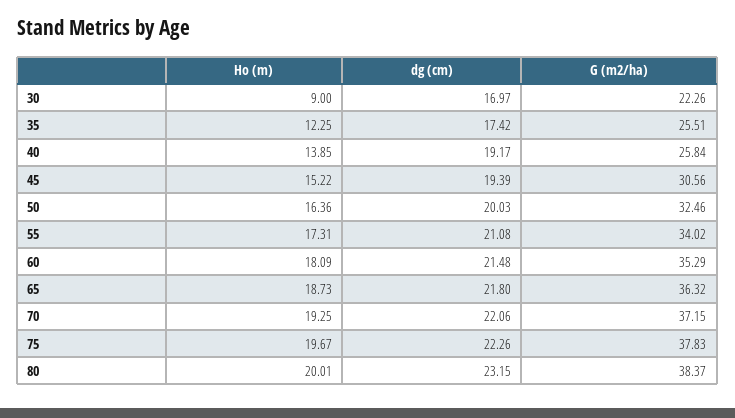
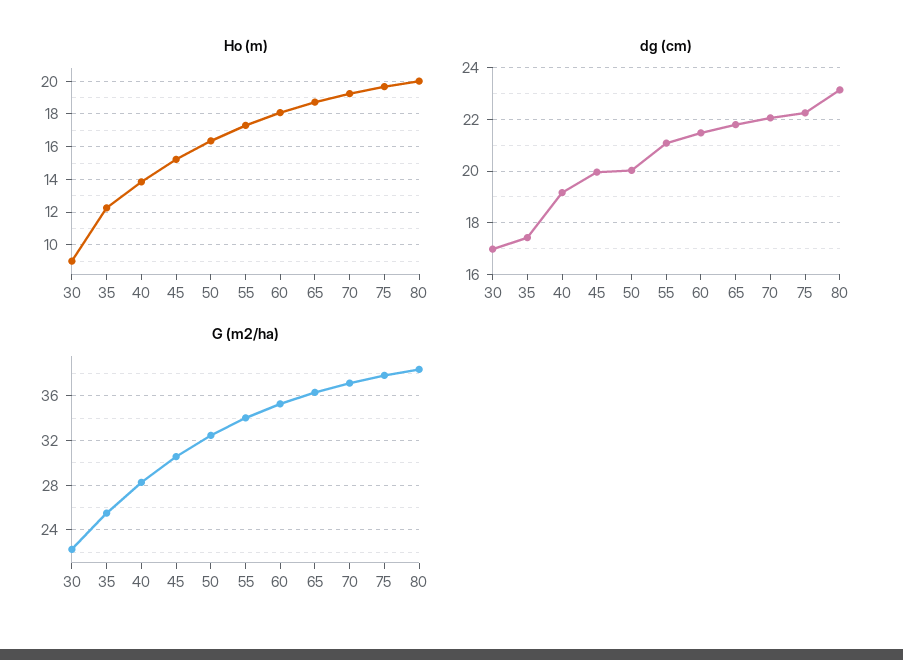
  {
    "Ho (m)": {
      "30": 9,
      "35": 12.25,
      "40": 13.85,
      "45": 15.22,
      "50": 16.36,
      "55": 17.31,
      "60": 18.09,
      "65": 18.73,
      "70": 19.25,
      "75": 19.67,
      "80": 20.01
    },
    "dg (cm)": {
      "30": 16.97,
      "35": 17.42,
      "40": 19.17,
-     "45": 19.39,
+     "45": 20,
      "50": 20.03,
      "55": 21.08,
      "60": 21.48,
      "65": 21.8,
      "70": 22.06,
      "75": 22.26,
      "80": 23.15
    },
    "G (m2/ha)": {
      "30": 22.26,
      "35": 25.51,
-     "40": 25.84,
+     "40": 28,
      "45": 30.56,
      "50": 32.46,
      "55": 34.02,
      "60": 35.29,
      "65": 36.32,
      "70": 37.15,
      "75": 37.83,
      "80": 38.37
    }
  }

